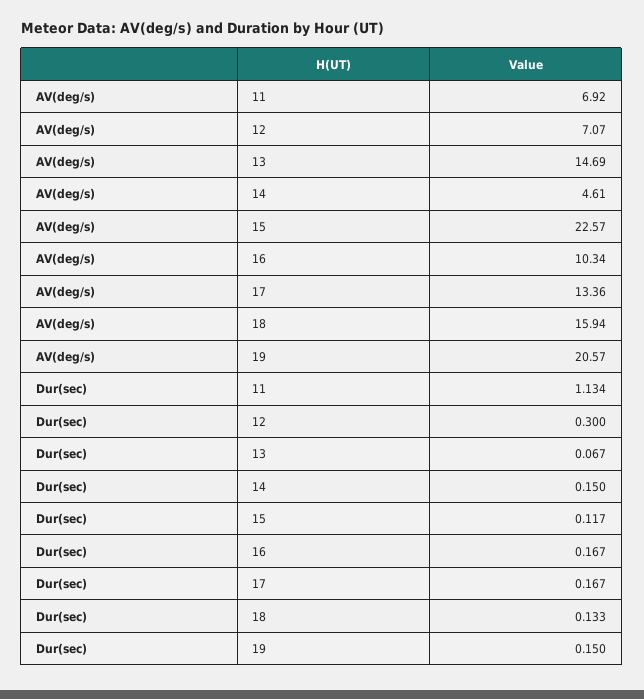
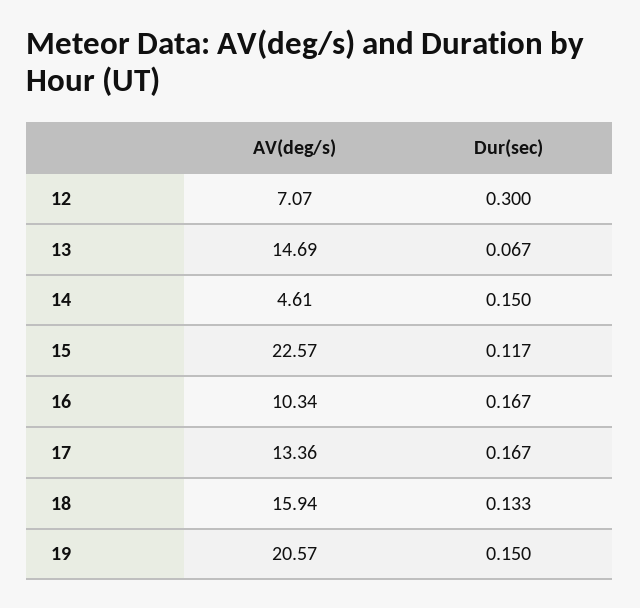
  {
    "AV(deg/s)": {
-     "11": 6.92,
      "12": 7.07,
      "13": 14.69,
      "14": 4.61,
      "15": 22.57,
      "16": 10.34,
      "17": 13.36,
      "18": 15.94,
      "19": 20.57
    },
    "Dur(sec)": {
-     "11": 1.134,
      "12": 0.3,
      "13": 0.067,
      "14": 0.15,
      "15": 0.117,
      "16": 0.167,
      "17": 0.167,
      "18": 0.133,
      "19": 0.15
    }
  }

